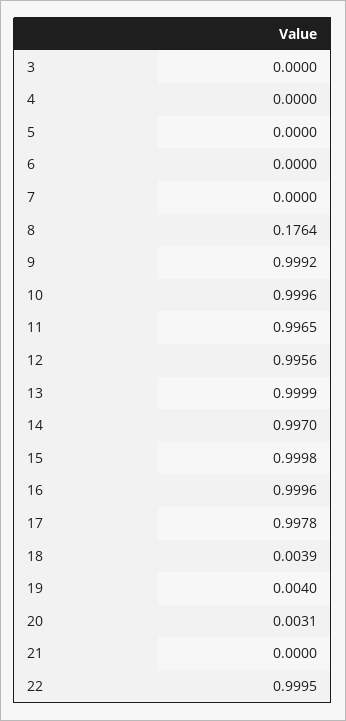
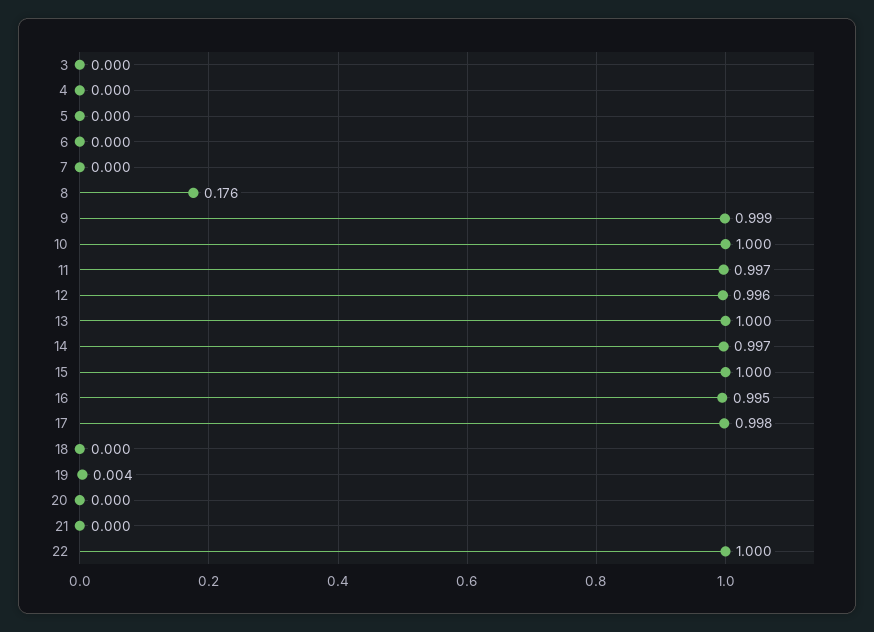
  {
    "3": 0,
    "4": 0,
    "5": 0,
    "6": 0,
    "7": 0,
    "8": 0.1764,
    "9": 0.9992,
    "10": 0.9996,
    "11": 0.9965,
    "12": 0.9956,
    "13": 0.9999,
    "14": 0.997,
    "15": 0.9998,
-   "16": 0.9996,
+   "16": 0.995,
    "17": 0.9978,
-   "18": 0.0039,
+   "18": 0,
    "19": 0.004,
-   "20": 0.0031,
+   "20": 0,
    "21": 0,
    "22": 0.9995
  }

